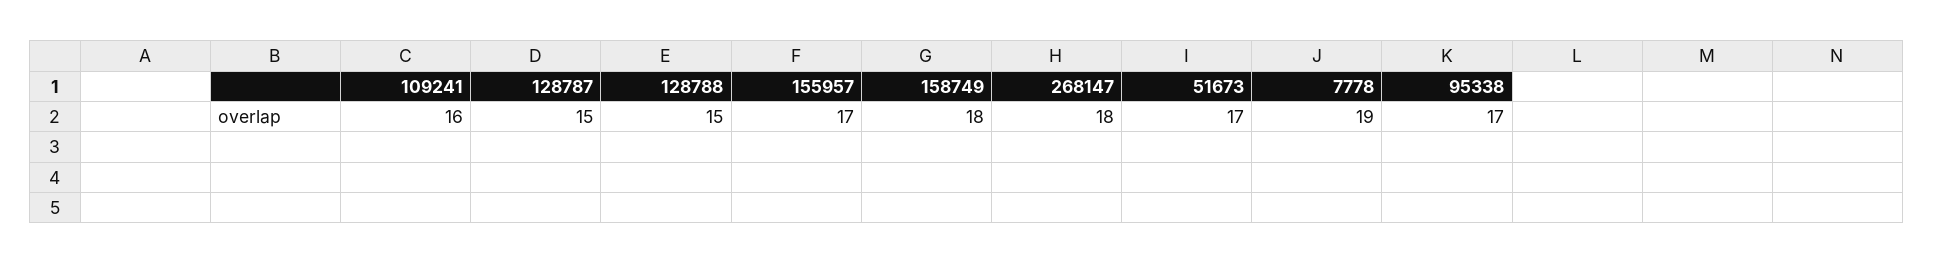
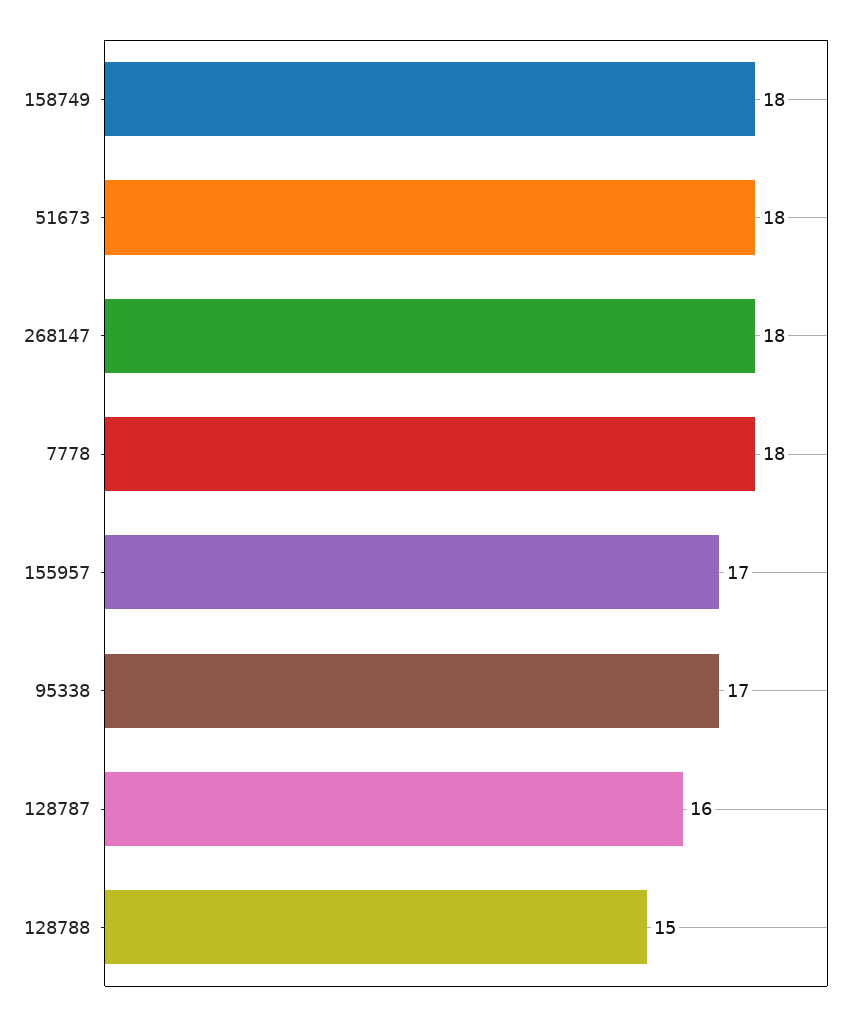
  {
-   "109241": 16,
-   "128787": 15,
+   "128787": 16,
    "128788": 15,
    "155957": 17,
    "158749": 18,
    "268147": 18,
-   "51673": 17,
+   "51673": 18,
-   "7778": 19,
+   "7778": 18,
    "95338": 17
  }

